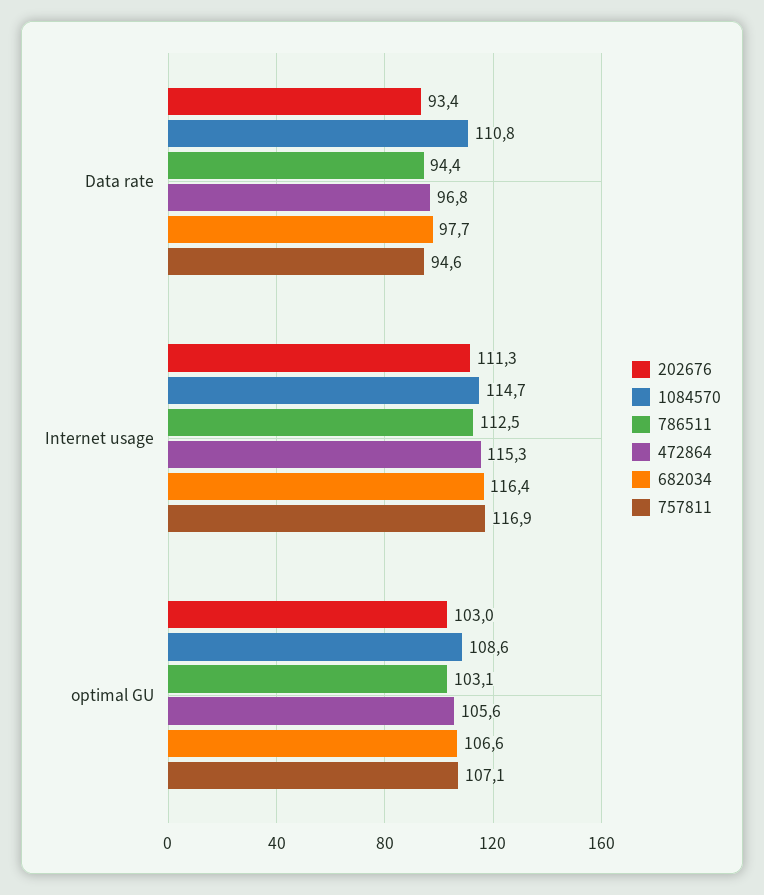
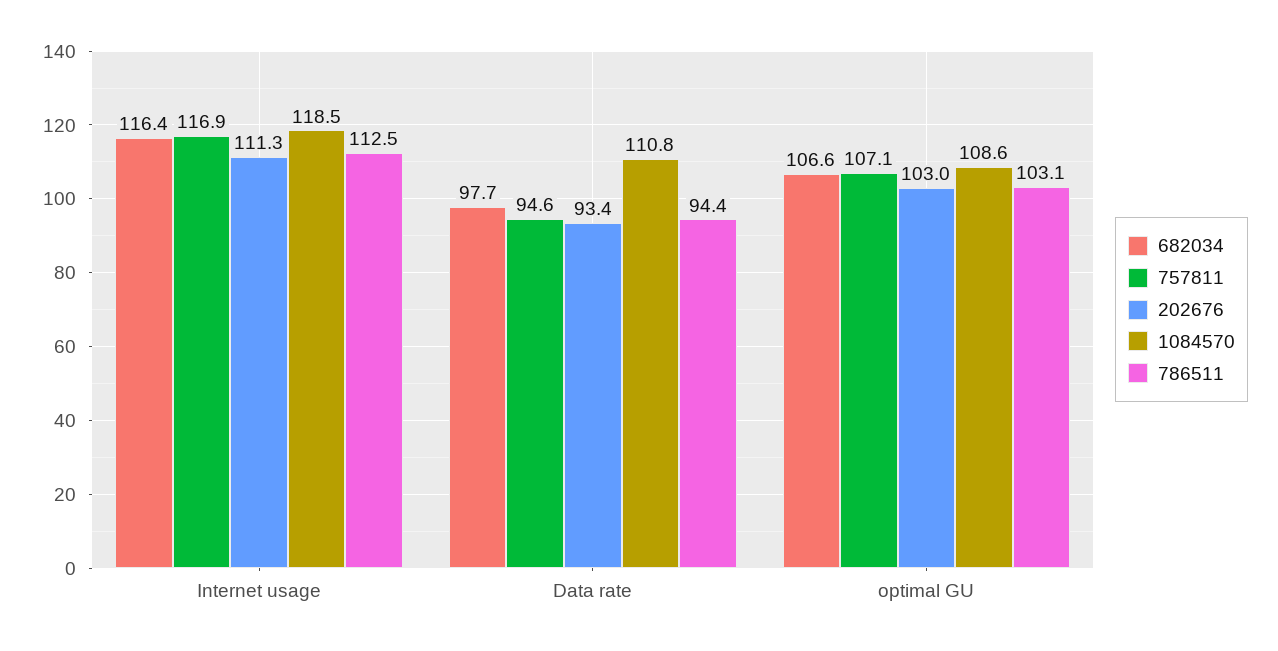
  {
    "202676": {
      "Data rate": 93.4,
      "Internet usage": 111.3,
      "optimal GU": 103
    },
    "1084570": {
      "Data rate": 110.8,
-     "Internet usage": 114.7,
+     "Internet usage": 118.5,
      "optimal GU": 108.6
    },
    "786511": {
      "Data rate": 94.4,
      "Internet usage": 112.5,
      "optimal GU": 103.1
    },
-   "472864": {
-     "Data rate": 96.8,
-     "Internet usage": 115.3,
-     "optimal GU": 105.6
-   },
    "682034": {
      "Data rate": 97.7,
      "Internet usage": 116.4,
      "optimal GU": 106.6
    },
    "757811": {
      "Data rate": 94.6,
      "Internet usage": 116.9,
      "optimal GU": 107.1
    }
  }

